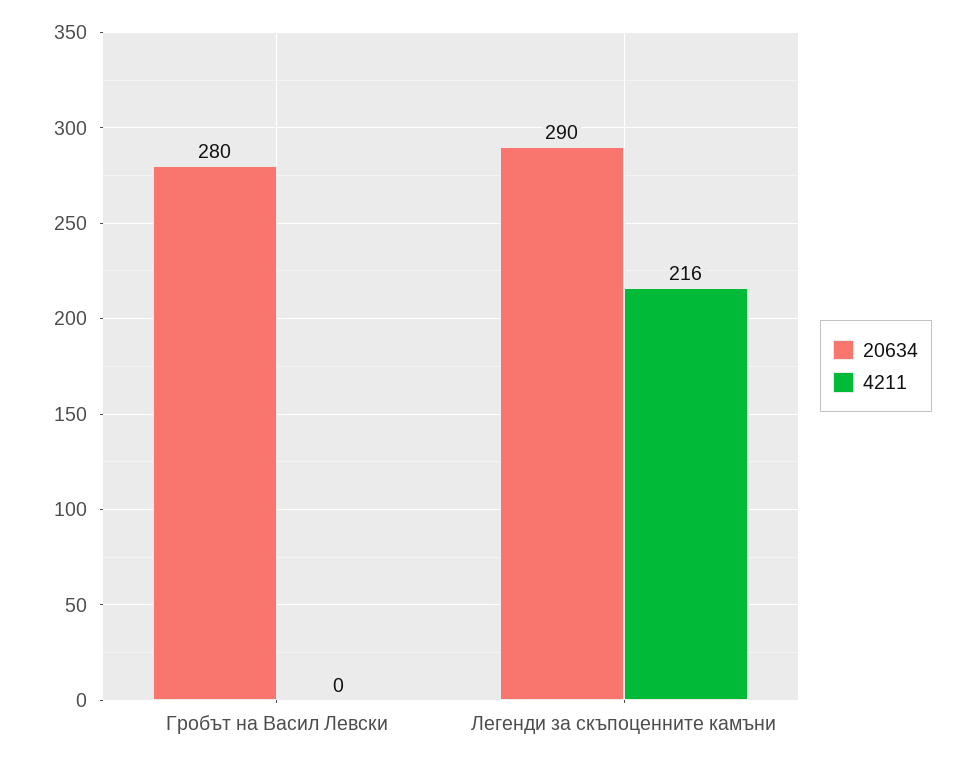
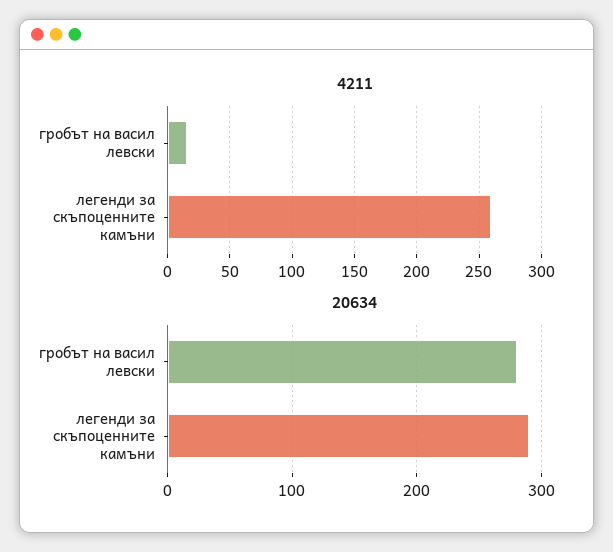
  {
    "20634": {
      "Гробът на Васил Левски": 280,
      "Легенди за скъпоценните камъни": 290
    },
    "4211": {
-     "Гробът на Васил Левски": 0,
+     "Гробът на Васил Левски": 15,
-     "Легенди за скъпоценните камъни": 216
+     "Легенди за скъпоценните камъни": 260
    }
  }

